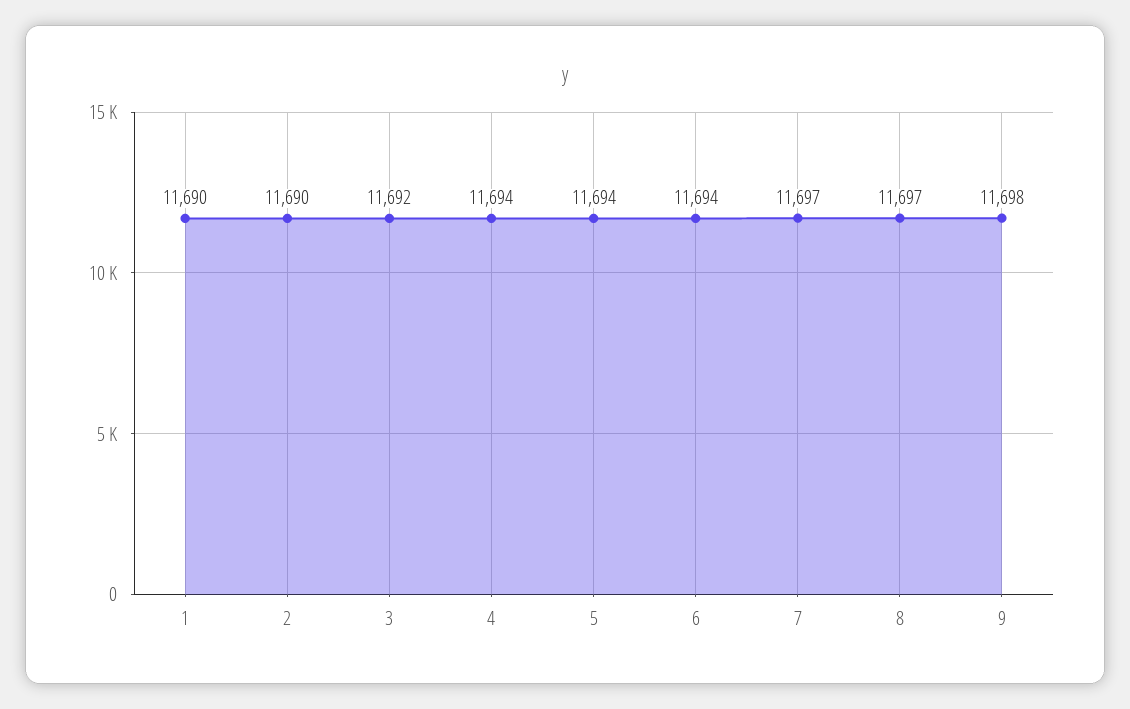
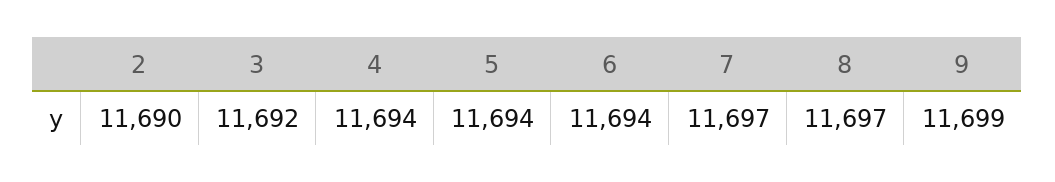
  {
-   "1": 11690,
    "2": 11690,
    "3": 11692,
    "4": 11694,
    "5": 11694,
    "6": 11694,
    "7": 11697,
    "8": 11697,
-   "9": 11698
+   "9": 11699
  }

